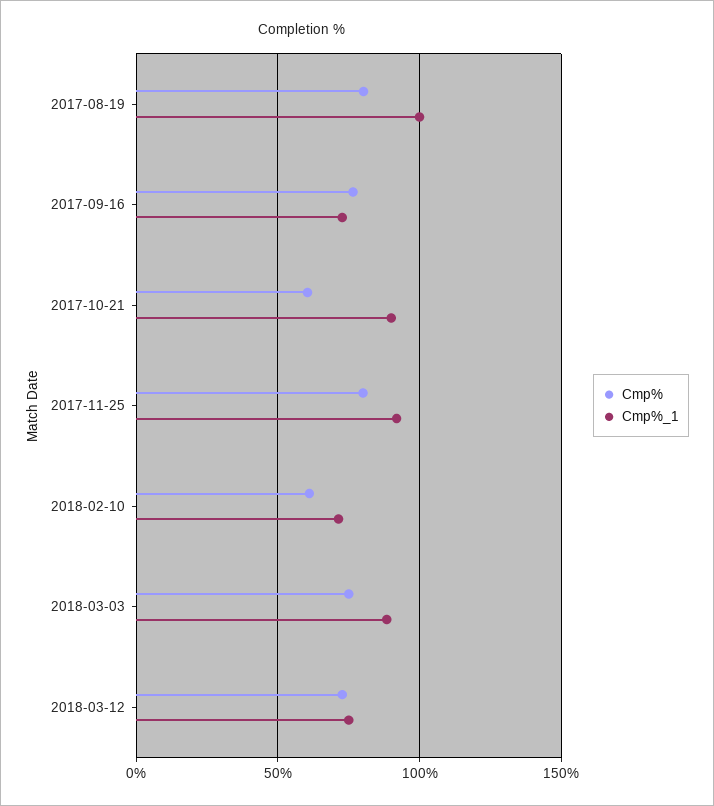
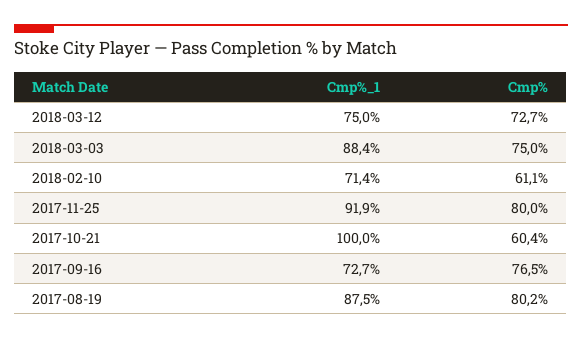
  {
    "Cmp%": {
      "2017-08-19": 80.2,
      "2017-09-16": 76.5,
      "2017-10-21": 60.4,
      "2017-11-25": 80,
      "2018-02-10": 61.1,
      "2018-03-03": 75,
      "2018-03-12": 72.7
    },
    "Cmp%_1": {
-     "2017-08-19": 100,
+     "2017-08-19": 87.5,
      "2017-09-16": 72.7,
-     "2017-10-21": 90,
+     "2017-10-21": 100,
      "2017-11-25": 91.9,
      "2018-02-10": 71.4,
      "2018-03-03": 88.4,
      "2018-03-12": 75
    }
  }

